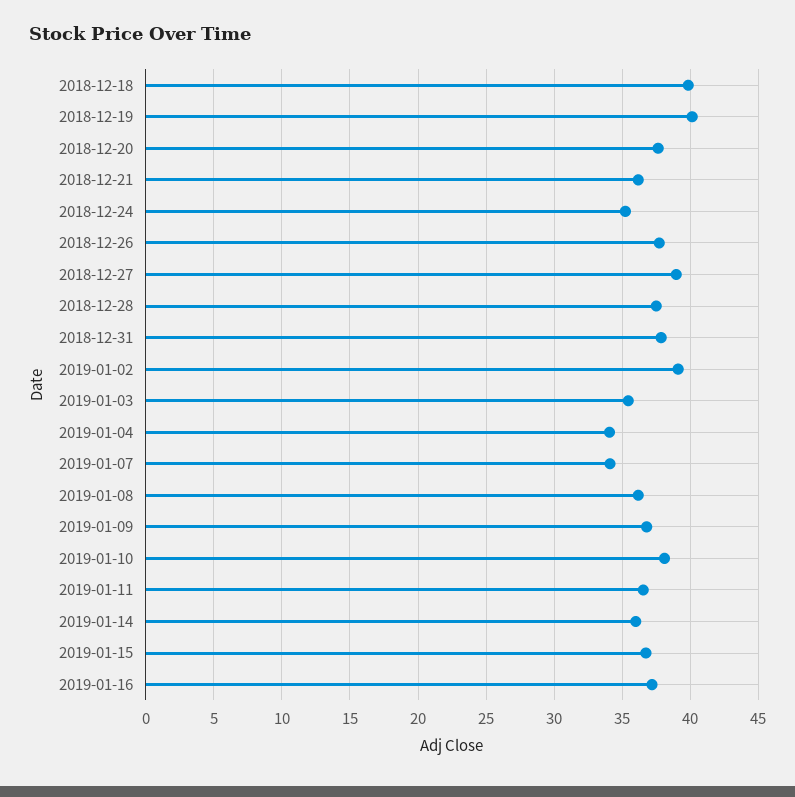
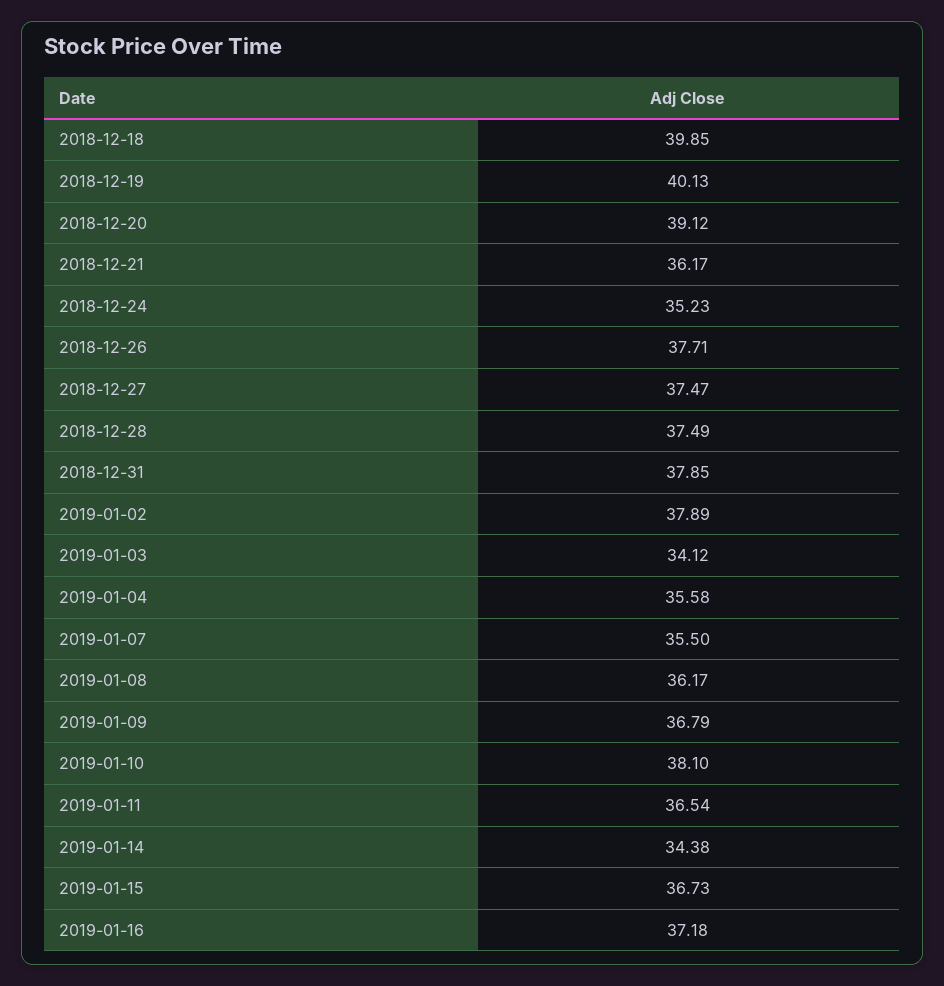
  {
    "2018-12-18": 39.85,
    "2018-12-19": 40.13,
-   "2018-12-20": 37.5,
+   "2018-12-20": 39.12,
    "2018-12-21": 36.17,
    "2018-12-24": 35.23,
    "2018-12-26": 37.71,
-   "2018-12-27": 39,
+   "2018-12-27": 37.47,
    "2018-12-28": 37.49,
    "2018-12-31": 37.85,
-   "2019-01-02": 39,
+   "2019-01-02": 37.89,
-   "2019-01-03": 35.5,
+   "2019-01-03": 34.12,
-   "2019-01-04": 34,
+   "2019-01-04": 35.58,
-   "2019-01-07": 34,
+   "2019-01-07": 35.5,
    "2019-01-08": 36.17,
    "2019-01-09": 36.79,
    "2019-01-10": 38.1,
    "2019-01-11": 36.54,
-   "2019-01-14": 36,
+   "2019-01-14": 34.38,
    "2019-01-15": 36.73,
    "2019-01-16": 37.18
  }

